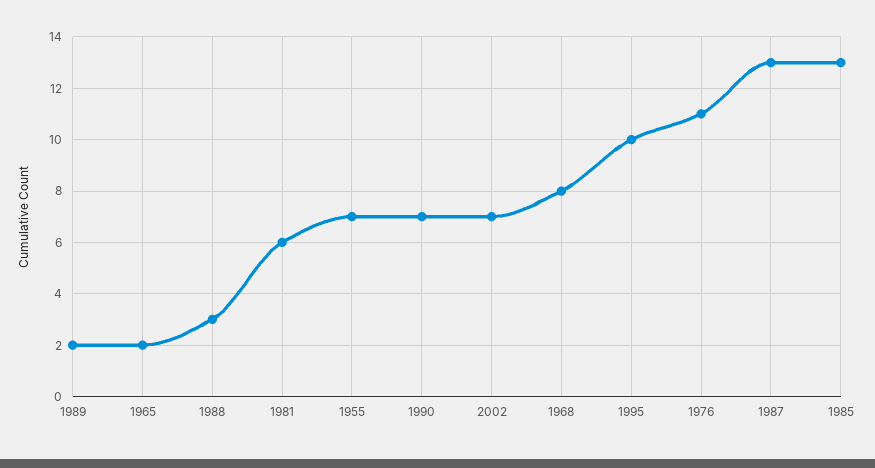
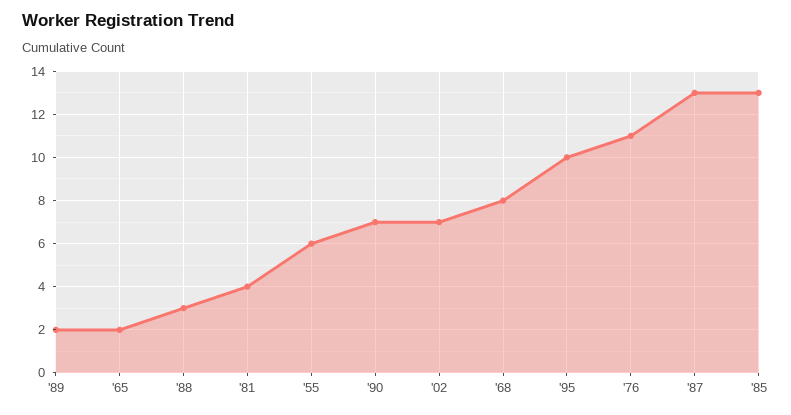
  {
    "1989": 2,
    "1965": 2,
    "1988": 3,
-   "1981": 6,
+   "1981": 4,
-   "1955": 7,
+   "1955": 6,
    "1990": 7,
    "2002": 7,
    "1968": 8,
    "1995": 10,
    "1976": 11,
    "1987": 13,
    "1985": 13
  }

